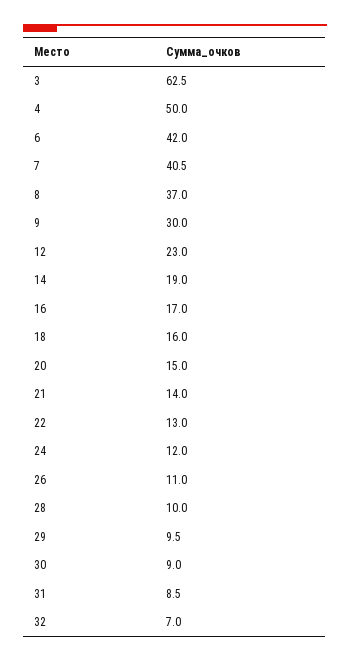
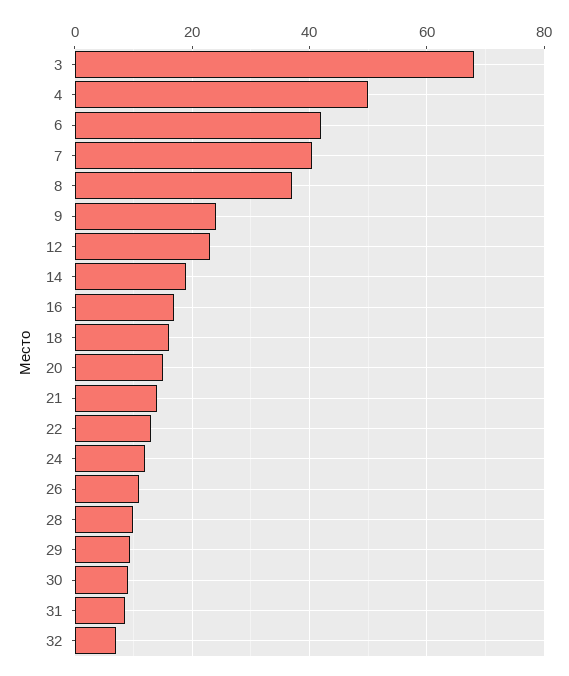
  {
-   "3": 62.5,
+   "3": 68,
    "4": 50,
    "6": 42,
    "7": 40.5,
    "8": 37,
-   "9": 30,
+   "9": 24,
    "12": 23,
    "14": 19,
    "16": 17,
    "18": 16,
    "20": 15,
    "21": 14,
    "22": 13,
    "24": 12,
    "26": 11,
    "28": 10,
    "29": 9.5,
    "30": 9,
    "31": 8.5,
    "32": 7
  }

